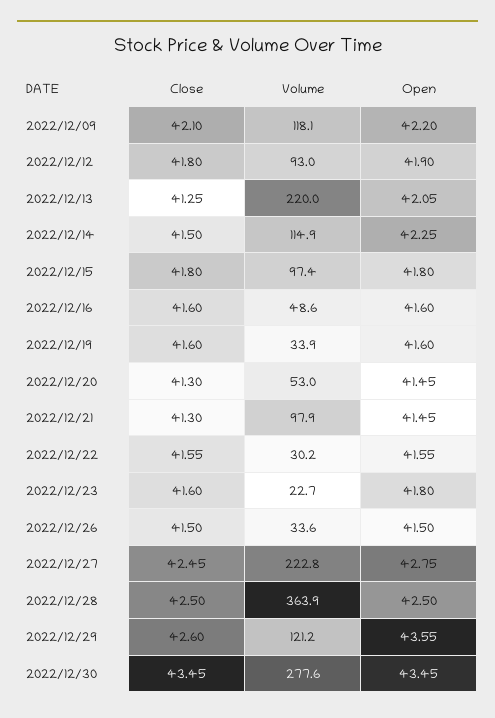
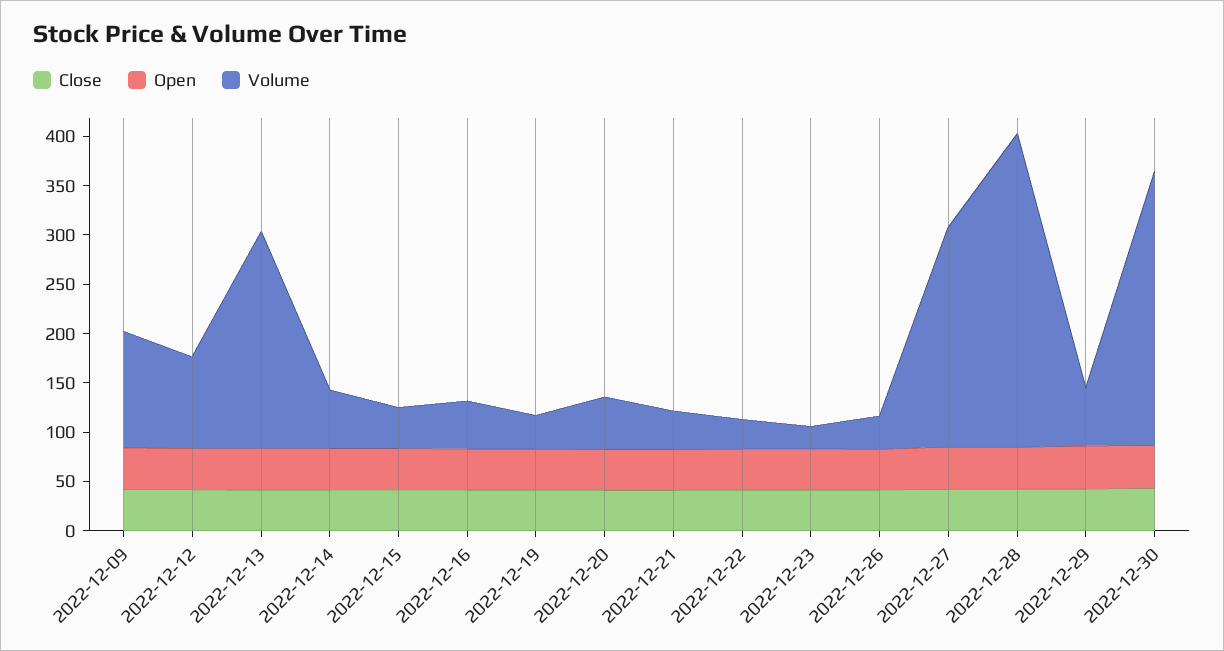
  {
    "Close": {
      "2022/12/09": 42.1,
      "2022/12/12": 41.8,
      "2022/12/13": 41.25,
      "2022/12/14": 41.5,
      "2022/12/15": 41.8,
      "2022/12/16": 41.6,
      "2022/12/19": 41.6,
      "2022/12/20": 41.3,
      "2022/12/21": 41.3,
      "2022/12/22": 41.55,
      "2022/12/23": 41.6,
      "2022/12/26": 41.5,
      "2022/12/27": 42.45,
      "2022/12/28": 42.5,
      "2022/12/29": 42.6,
      "2022/12/30": 43.45
    },
    "Volume": {
      "2022/12/09": 118.1,
      "2022/12/12": 93,
      "2022/12/13": 220,
-     "2022/12/14": 114.9,
+     "2022/12/14": 60,
-     "2022/12/15": 97.4,
+     "2022/12/15": 40,
      "2022/12/16": 48.6,
      "2022/12/19": 33.9,
      "2022/12/20": 53,
-     "2022/12/21": 97.9,
+     "2022/12/21": 40,
      "2022/12/22": 30.2,
      "2022/12/23": 22.7,
      "2022/12/26": 33.6,
      "2022/12/27": 222.8,
-     "2022/12/28": 363.9,
+     "2022/12/28": 320,
-     "2022/12/29": 121.2,
+     "2022/12/29": 60,
      "2022/12/30": 277.6
    },
    "Open": {
      "2022/12/09": 42.2,
      "2022/12/12": 41.9,
      "2022/12/13": 42.05,
      "2022/12/14": 42.25,
      "2022/12/15": 41.8,
      "2022/12/16": 41.6,
      "2022/12/19": 41.6,
      "2022/12/20": 41.45,
      "2022/12/21": 41.45,
      "2022/12/22": 41.55,
      "2022/12/23": 41.8,
      "2022/12/26": 41.5,
      "2022/12/27": 42.75,
      "2022/12/28": 42.5,
      "2022/12/29": 43.55,
      "2022/12/30": 43.45
    }
  }

